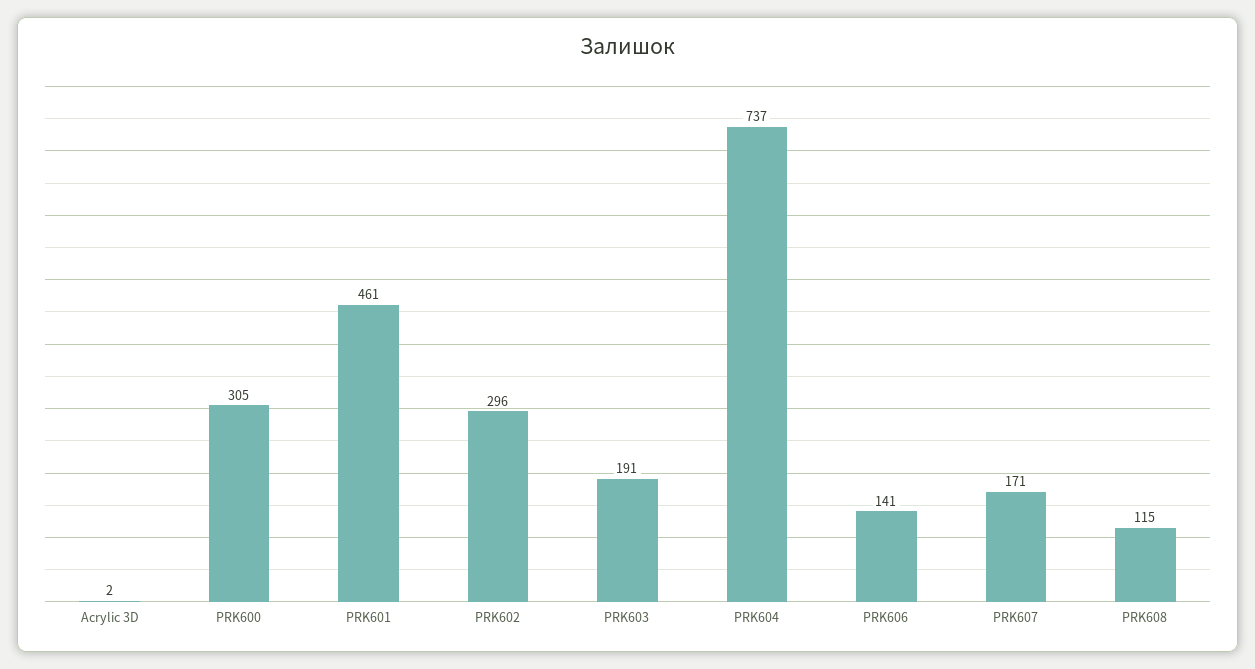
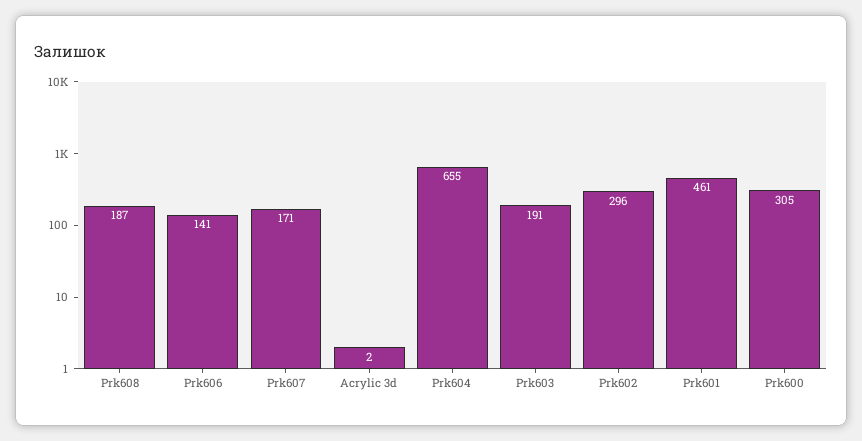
  {
    "Acrylic 3D": 2,
    "PRK600": 305,
    "PRK601": 461,
    "PRK602": 296,
    "PRK603": 191,
-   "PRK604": 737,
+   "PRK604": 655,
    "PRK606": 141,
    "PRK607": 171,
-   "PRK608": 115
+   "PRK608": 187
  }

